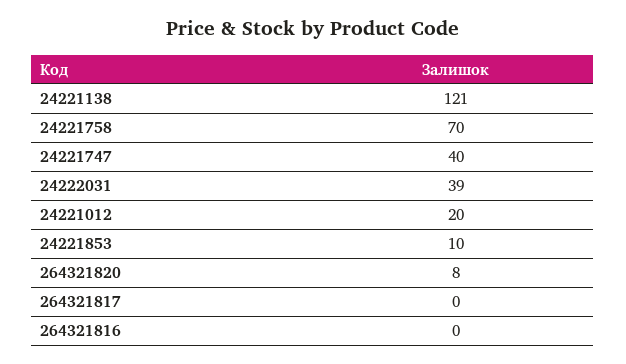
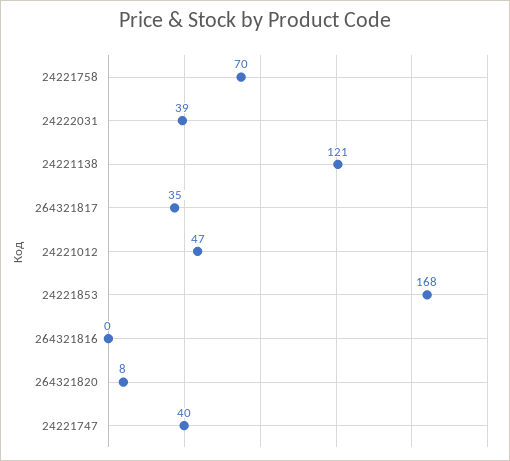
  {
    "24221138": 121,
    "24221758": 70,
    "24221747": 40,
    "24222031": 39,
-   "24221012": 20,
+   "24221012": 47,
-   "24221853": 10,
+   "24221853": 168,
    "264321820": 8,
-   "264321817": 0,
+   "264321817": 35,
    "264321816": 0
  }

